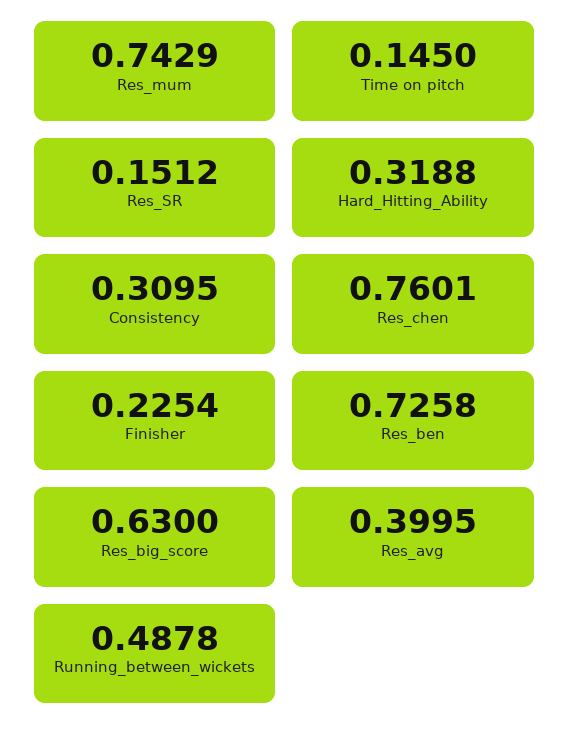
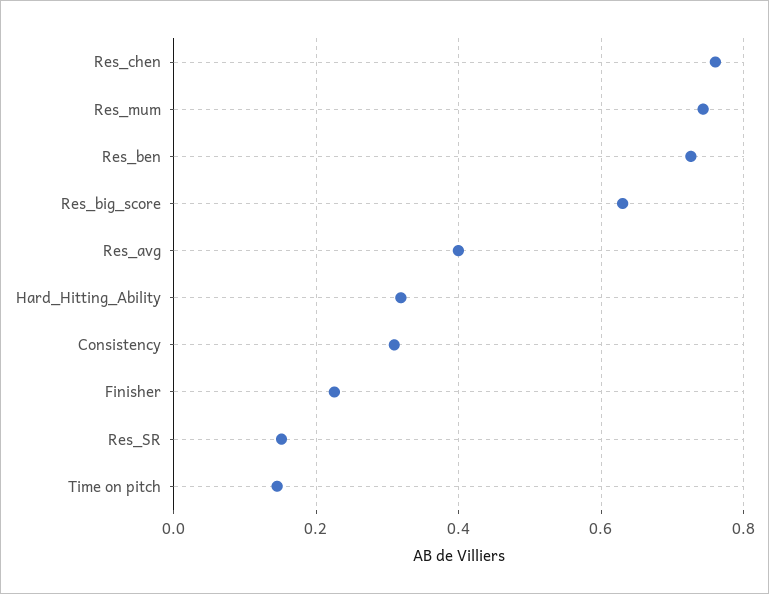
  {
    "Res_mum": 0.7429,
    "Time on pitch": 0.145,
    "Res_SR": 0.1512,
    "Hard_Hitting_Ability": 0.3188,
    "Consistency": 0.3095,
    "Res_chen": 0.7601,
    "Finisher": 0.2254,
    "Res_ben": 0.7258,
    "Res_big_score": 0.63,
-   "Res_avg": 0.3995,
+   "Res_avg": 0.3995
-   "Running_between_wickets": 0.4878
  }

